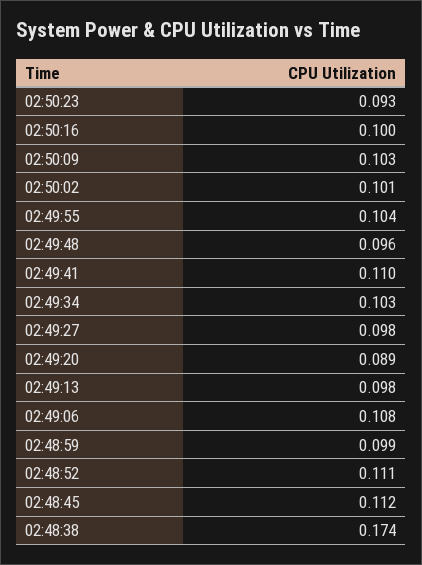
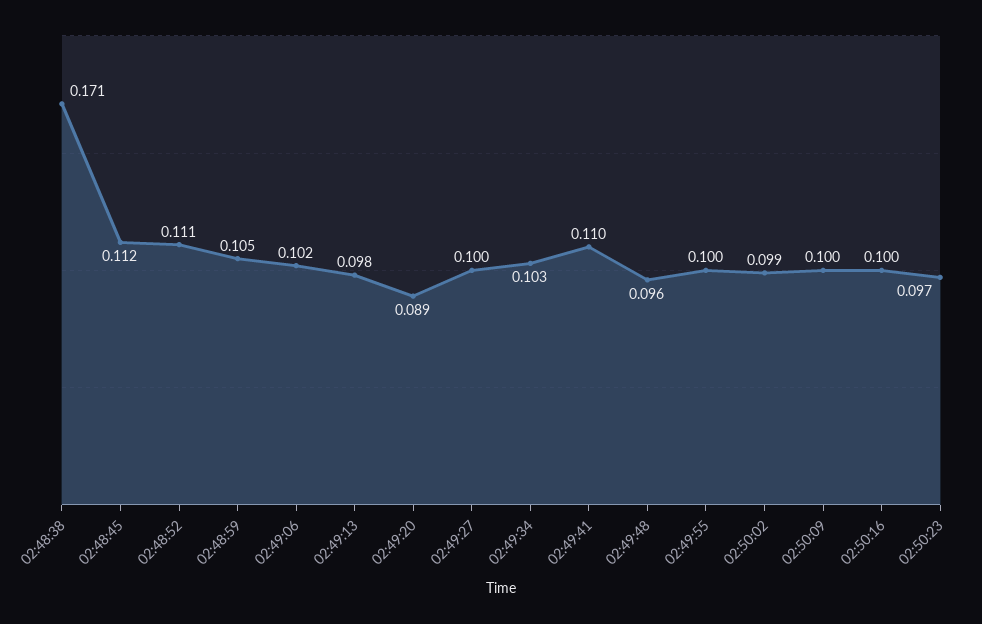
  {
-   "02:50:23": 0.093,
+   "02:50:23": 0.097,
    "02:50:16": 0.1,
-   "02:50:09": 0.103,
+   "02:50:09": 0.1,
-   "02:50:02": 0.101,
+   "02:50:02": 0.099,
-   "02:49:55": 0.104,
+   "02:49:55": 0.1,
    "02:49:48": 0.096,
    "02:49:41": 0.11,
    "02:49:34": 0.103,
-   "02:49:27": 0.098,
+   "02:49:27": 0.1,
    "02:49:20": 0.089,
    "02:49:13": 0.098,
-   "02:49:06": 0.108,
+   "02:49:06": 0.102,
-   "02:48:59": 0.099,
+   "02:48:59": 0.105,
    "02:48:52": 0.111,
    "02:48:45": 0.112,
-   "02:48:38": 0.174
+   "02:48:38": 0.171
  }

